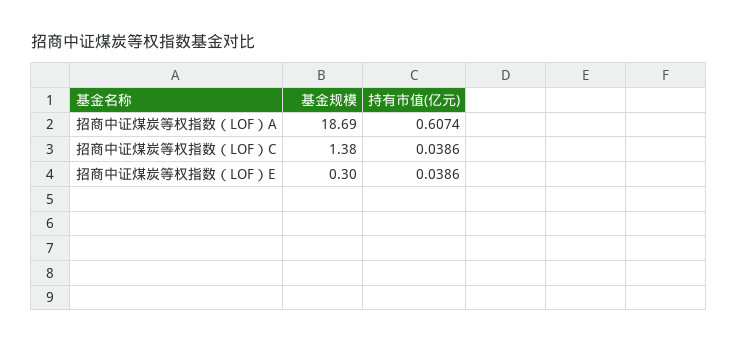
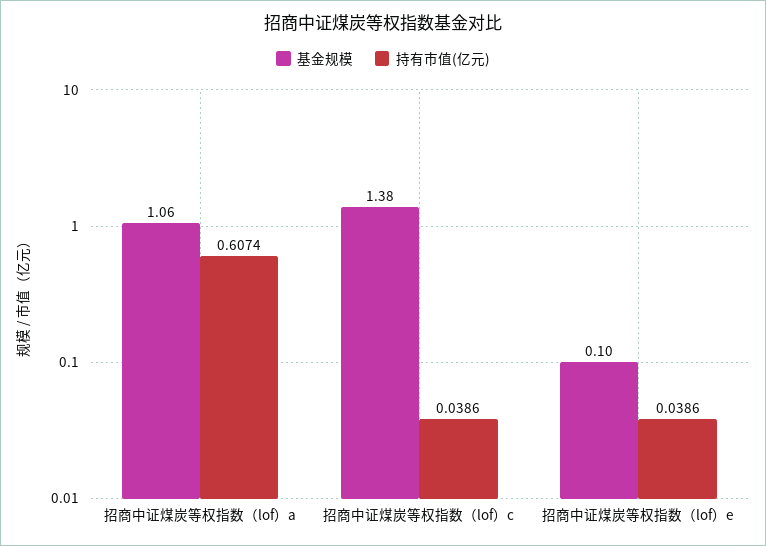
  {
    "基金规模": {
-     "招商中证煤炭等权指数（LOF）A": 18.69,
+     "招商中证煤炭等权指数（LOF）A": 1.06,
      "招商中证煤炭等权指数（LOF）C": 1.38,
-     "招商中证煤炭等权指数（LOF）E": 0.3
+     "招商中证煤炭等权指数（LOF）E": 0.1
    },
    "持有市值(亿元)": {
      "招商中证煤炭等权指数（LOF）A": 0.6074,
      "招商中证煤炭等权指数（LOF）C": 0.0386,
      "招商中证煤炭等权指数（LOF）E": 0.0386
    }
  }

